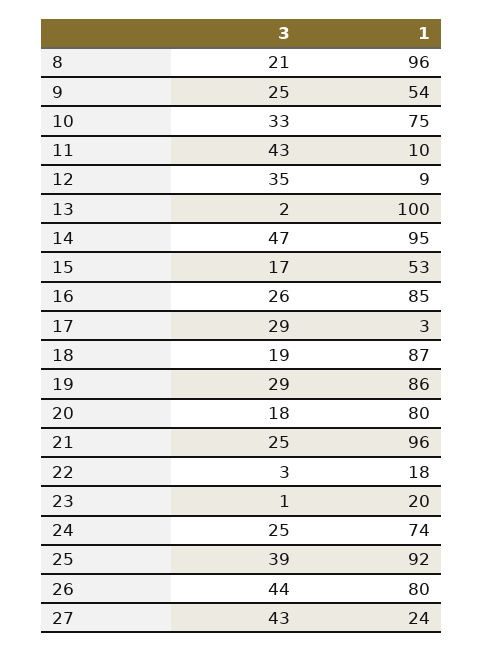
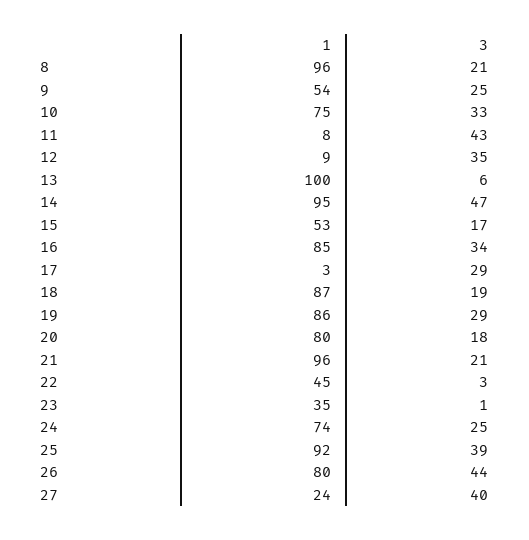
  {
    "3": {
      "8": 21,
      "9": 25,
      "10": 33,
      "11": 43,
      "12": 35,
-     "13": 2,
+     "13": 6,
      "14": 47,
      "15": 17,
-     "16": 26,
+     "16": 34,
      "17": 29,
      "18": 19,
      "19": 29,
      "20": 18,
-     "21": 25,
+     "21": 21,
      "22": 3,
      "23": 1,
      "24": 25,
      "25": 39,
      "26": 44,
-     "27": 43
+     "27": 40
    },
    "1": {
      "8": 96,
      "9": 54,
      "10": 75,
-     "11": 10,
+     "11": 8,
      "12": 9,
      "13": 100,
      "14": 95,
      "15": 53,
      "16": 85,
      "17": 3,
      "18": 87,
      "19": 86,
      "20": 80,
      "21": 96,
-     "22": 18,
+     "22": 45,
-     "23": 20,
+     "23": 35,
      "24": 74,
      "25": 92,
      "26": 80,
      "27": 24
    }
  }

